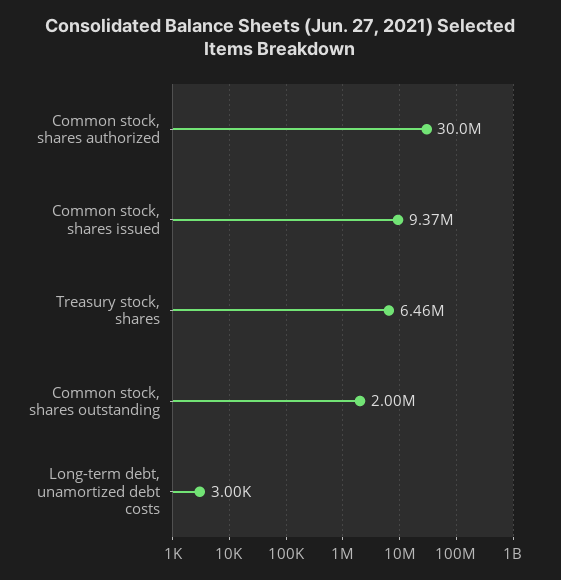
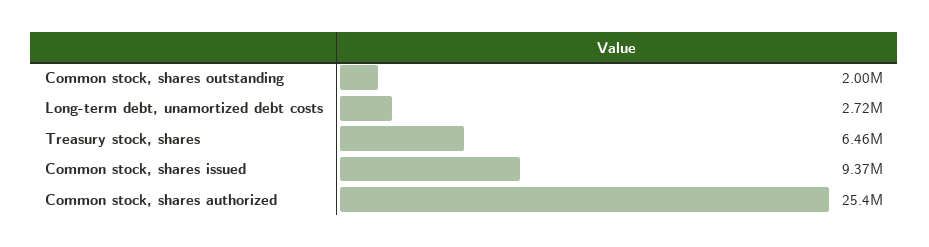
  {
-   "Common stock, shares authorized": 30000000,
+   "Common stock, shares authorized": 25400000,
    "Common stock, shares issued": 9370000,
    "Treasury stock, shares": 6460000,
    "Common stock, shares outstanding": 2000000,
-   "Long-term debt, unamortized debt costs": 3000
+   "Long-term debt, unamortized debt costs": 2720000
  }

